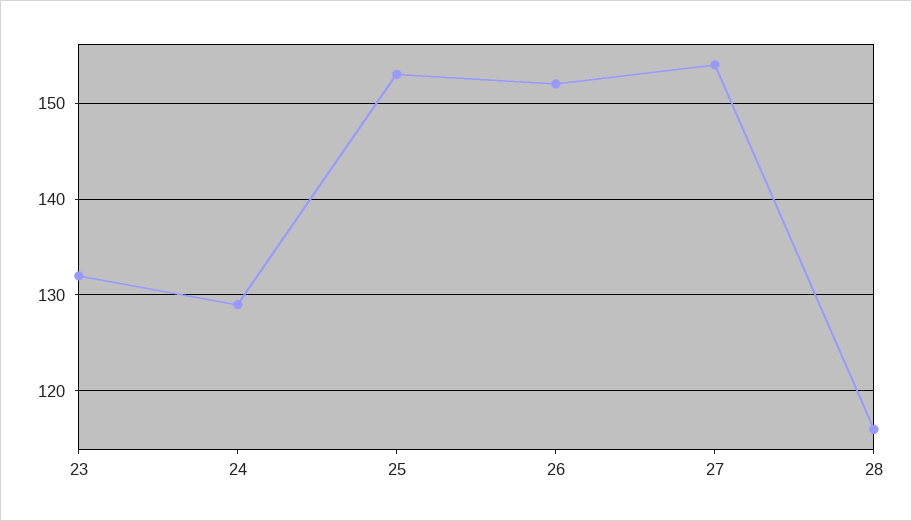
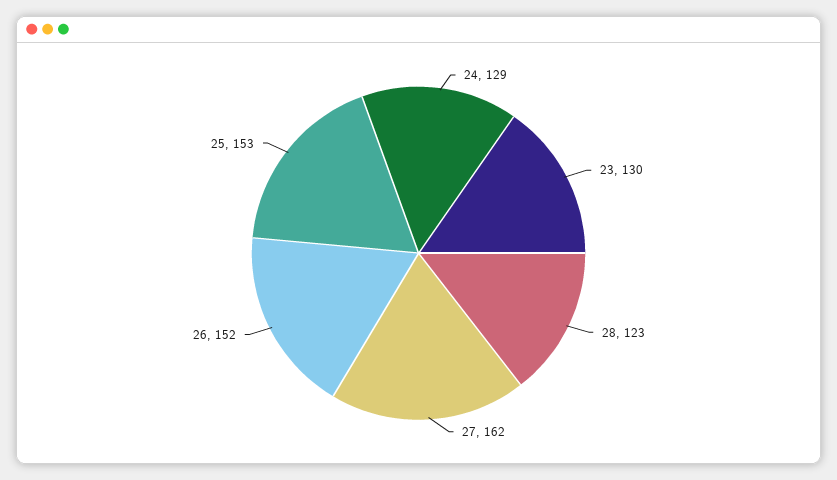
  {
-   "23": 132,
+   "23": 130,
    "24": 129,
    "25": 153,
    "26": 152,
-   "27": 154,
+   "27": 162,
-   "28": 116
+   "28": 123
  }

